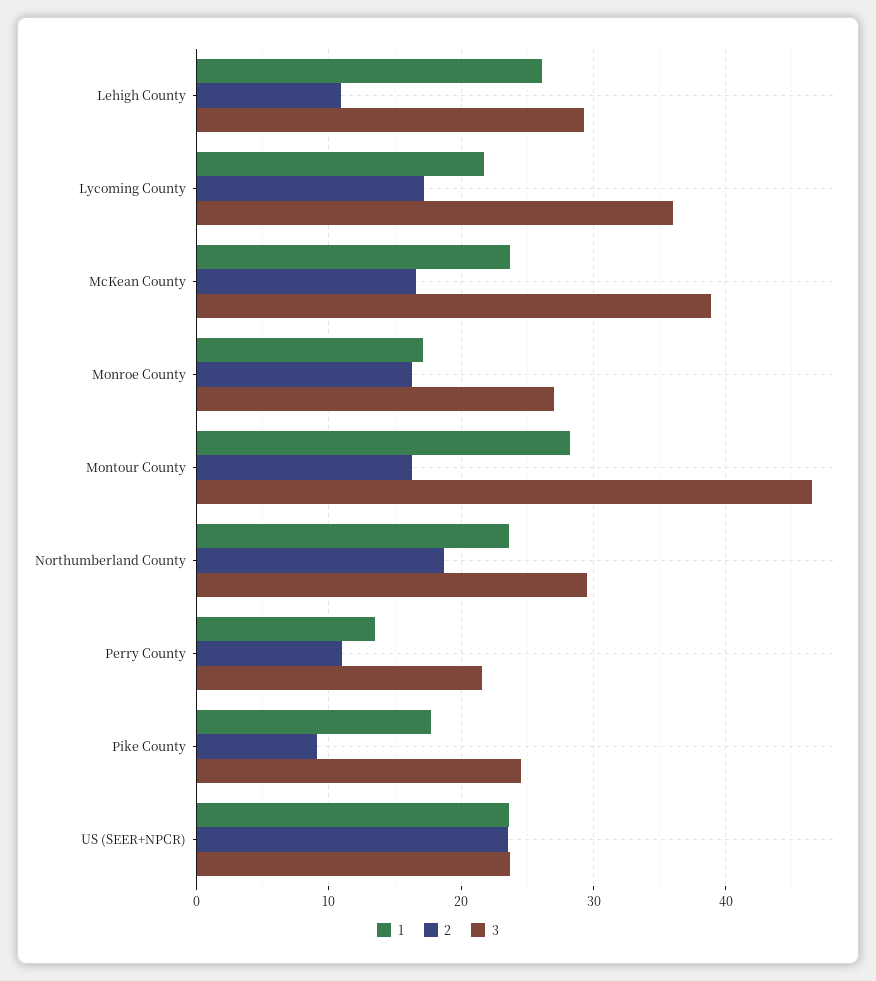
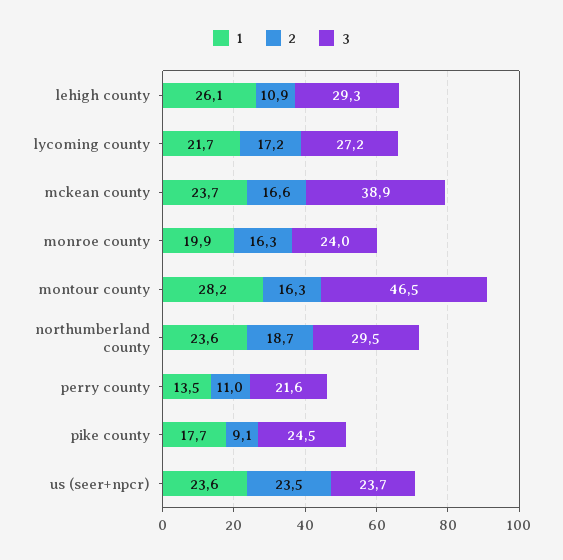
  {
    "1": {
      "Lehigh County": 26.1,
      "Lycoming County": 21.7,
      "McKean County": 23.7,
-     "Monroe County": 17,
+     "Monroe County": 19.9,
      "Montour County": 28.2,
      "Northumberland County": 23.6,
      "Perry County": 13.5,
      "Pike County": 17.7,
      "US (SEER+NPCR)": 23.6
    },
    "2": {
      "Lehigh County": 10.9,
      "Lycoming County": 17.2,
      "McKean County": 16.6,
      "Monroe County": 16.3,
      "Montour County": 16.3,
      "Northumberland County": 18.7,
      "Perry County": 11,
      "Pike County": 9.1,
      "US (SEER+NPCR)": 23.5
    },
    "3": {
      "Lehigh County": 29.3,
-     "Lycoming County": 36,
+     "Lycoming County": 27.2,
      "McKean County": 38.9,
-     "Monroe County": 27,
+     "Monroe County": 24,
      "Montour County": 46.5,
      "Northumberland County": 29.5,
      "Perry County": 21.6,
      "Pike County": 24.5,
      "US (SEER+NPCR)": 23.7
    }
  }

